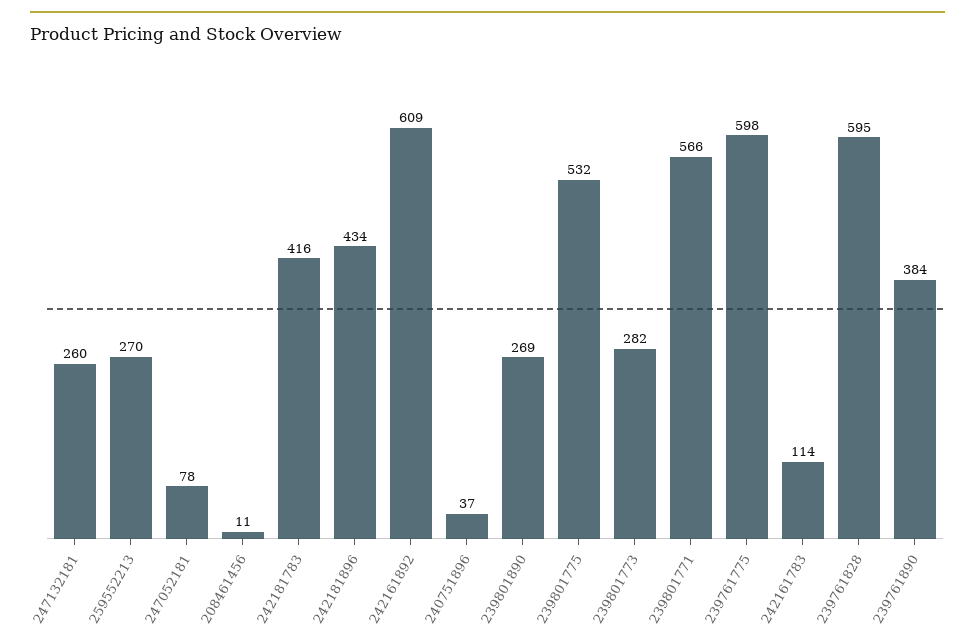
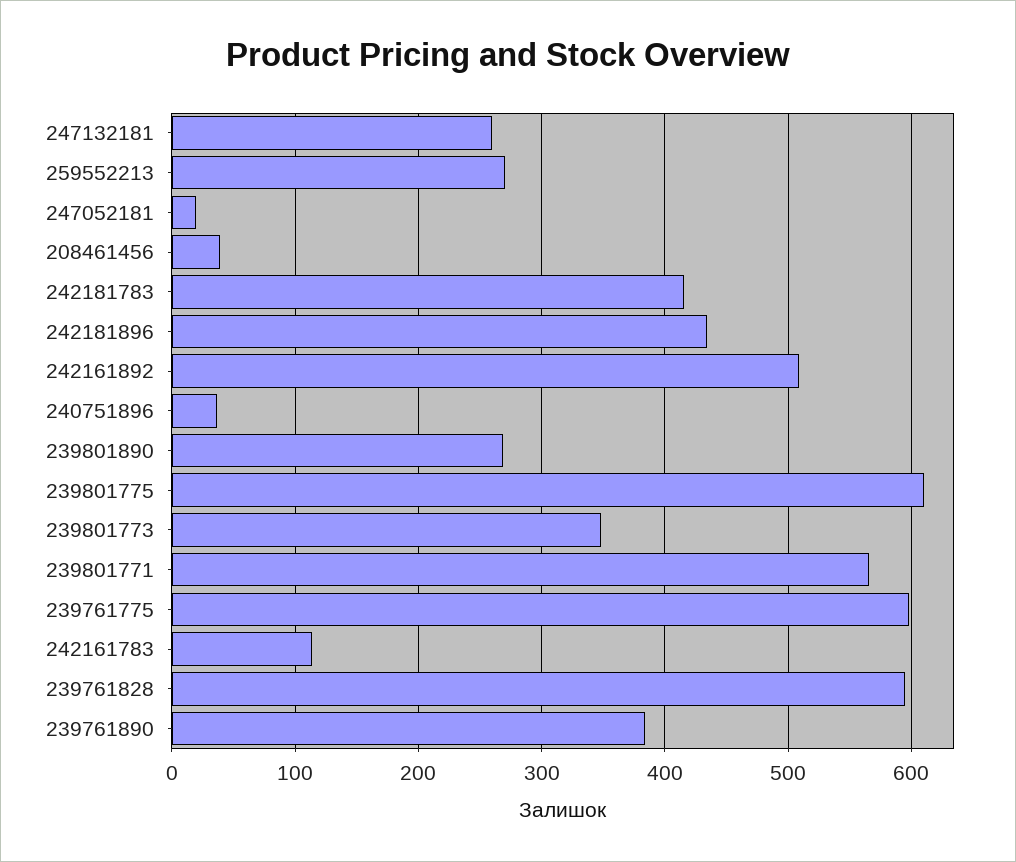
  {
    "247132181": 260,
    "259552213": 270,
-   "247052181": 78,
+   "247052181": 20,
-   "208461456": 11,
+   "208461456": 40,
    "242181783": 416,
    "242181896": 434,
-   "242161892": 609,
+   "242161892": 510,
    "240751896": 37,
    "239801890": 269,
-   "239801775": 532,
+   "239801775": 610,
-   "239801773": 282,
+   "239801773": 350,
    "239801771": 566,
    "239761775": 598,
    "242161783": 114,
    "239761828": 595,
    "239761890": 384
  }

